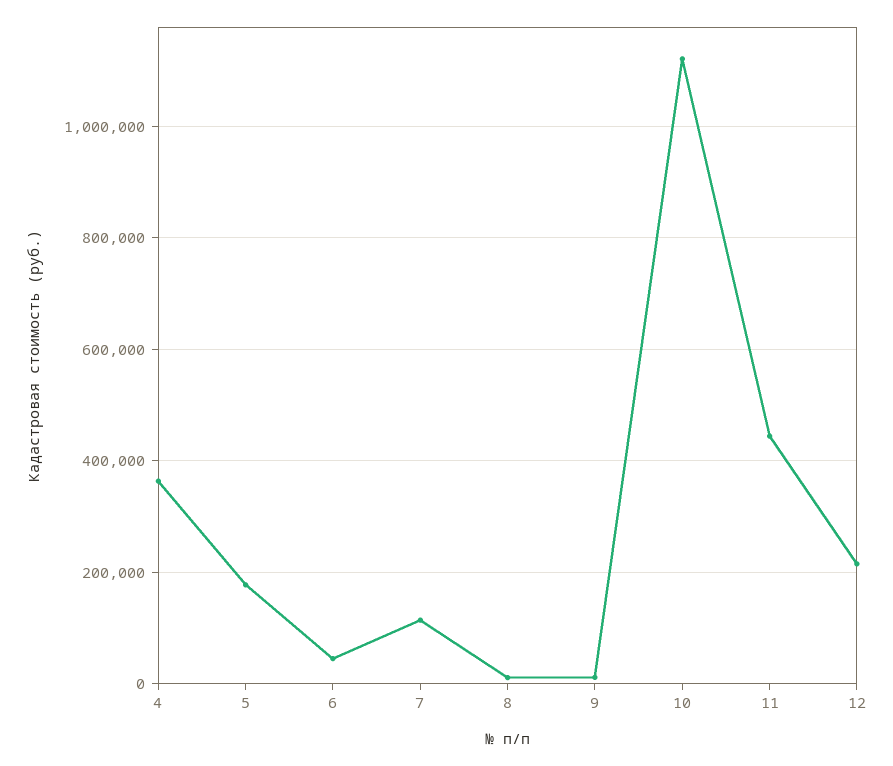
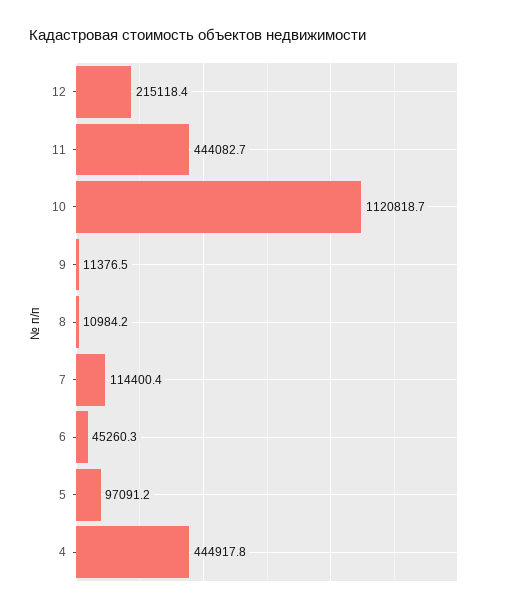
  {
-   "4": 360000,
+   "4": 444917.8,
-   "5": 180000,
+   "5": 97091.2,
    "6": 45260.3,
    "7": 114400.4,
    "8": 10984.2,
    "9": 11376.5,
    "10": 1120818.7,
    "11": 444082.7,
    "12": 215118.4
  }

